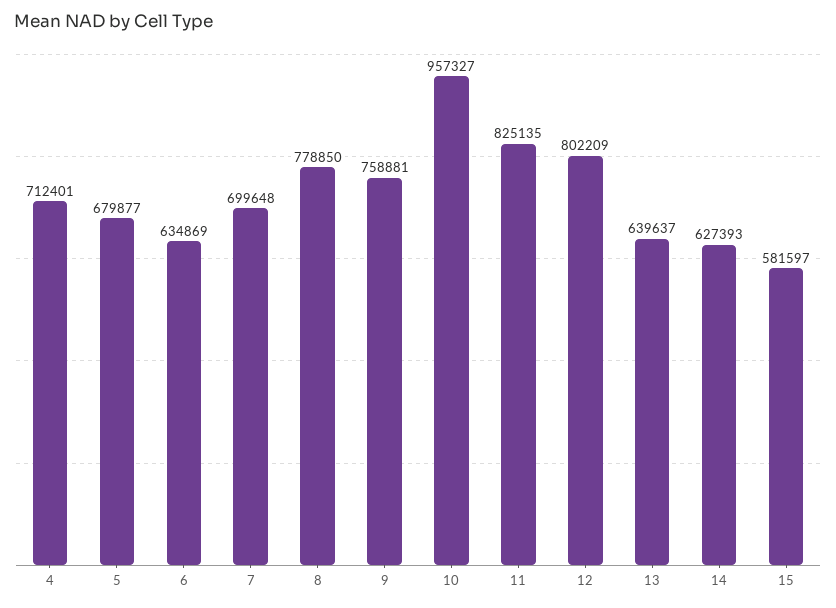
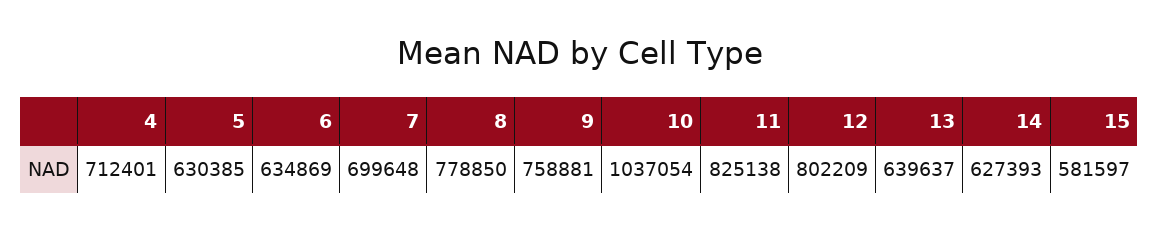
  {
    "4": 712401,
-   "5": 679877,
+   "5": 630385,
    "6": 634869,
    "7": 699648,
    "8": 778850,
    "9": 758881,
-   "10": 957327,
+   "10": 1037054,
-   "11": 825135,
+   "11": 825138,
    "12": 802209,
    "13": 639637,
    "14": 627393,
    "15": 581597
  }

